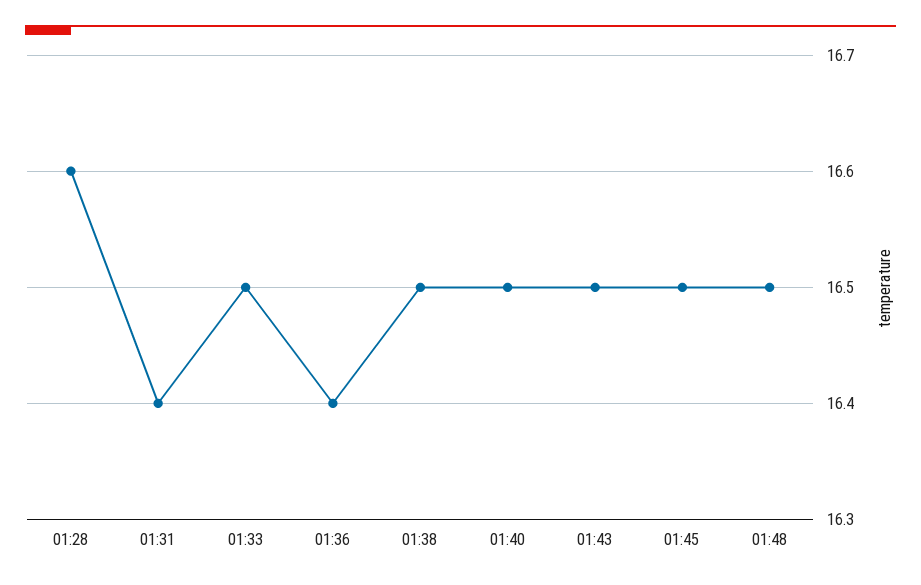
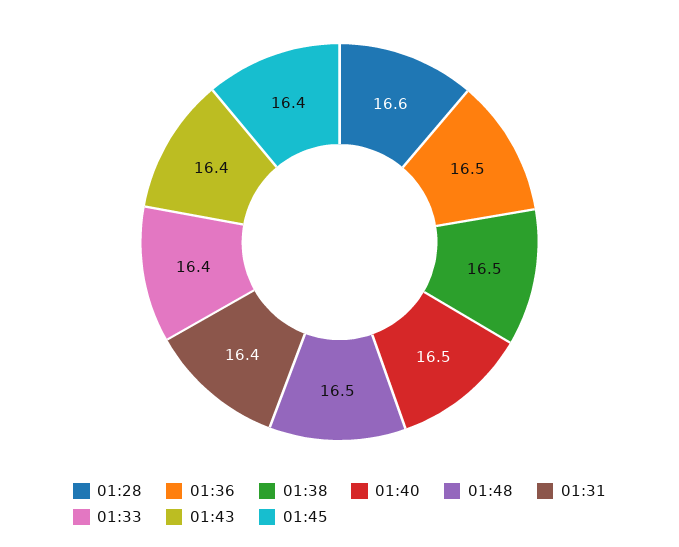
  {
    "01:28": 16.6,
    "01:31": 16.4,
-   "01:33": 16.5,
+   "01:33": 16.4,
-   "01:36": 16.4,
+   "01:36": 16.5,
    "01:38": 16.5,
    "01:40": 16.5,
-   "01:43": 16.5,
+   "01:43": 16.4,
-   "01:45": 16.5,
+   "01:45": 16.4,
    "01:48": 16.5
  }

